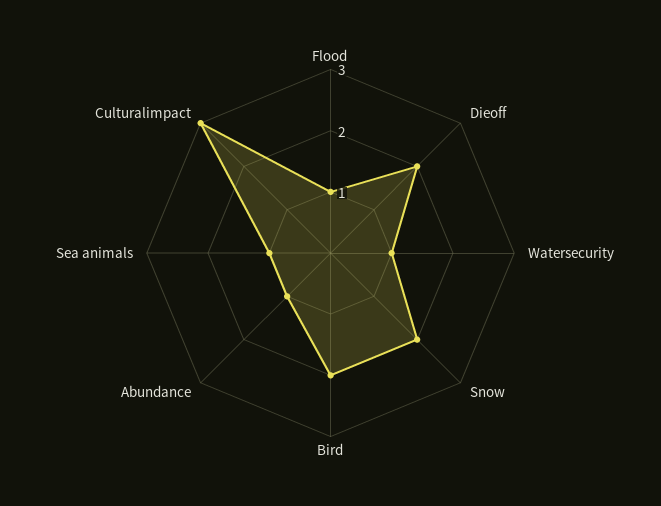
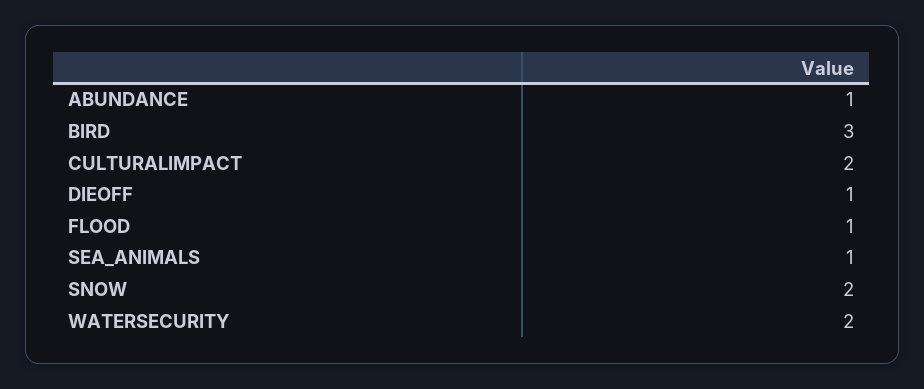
  {
    "Flood": 1,
-   "Dieoff": 2,
+   "Dieoff": 1,
-   "Watersecurity": 1,
+   "Watersecurity": 2,
    "Snow": 2,
-   "Bird": 2,
+   "Bird": 3,
    "Abundance": 1,
    "Sea animals": 1,
-   "Culturalimpact": 3
+   "Culturalimpact": 2
  }

